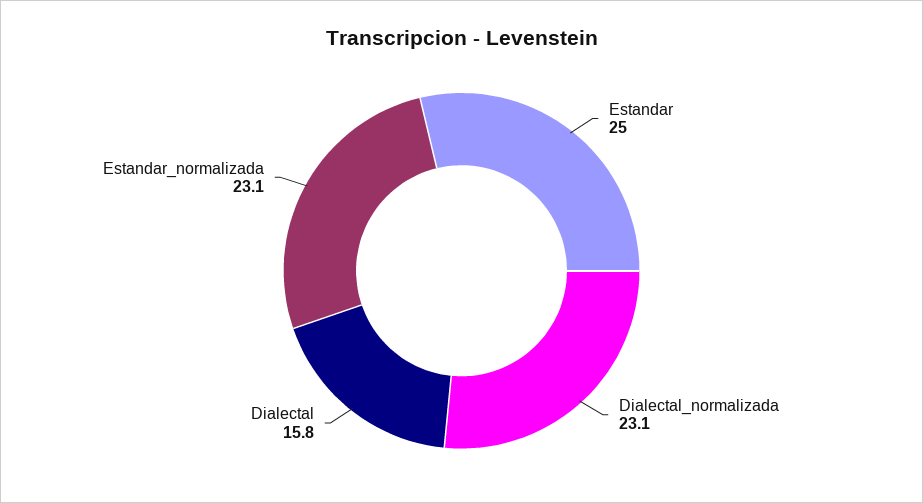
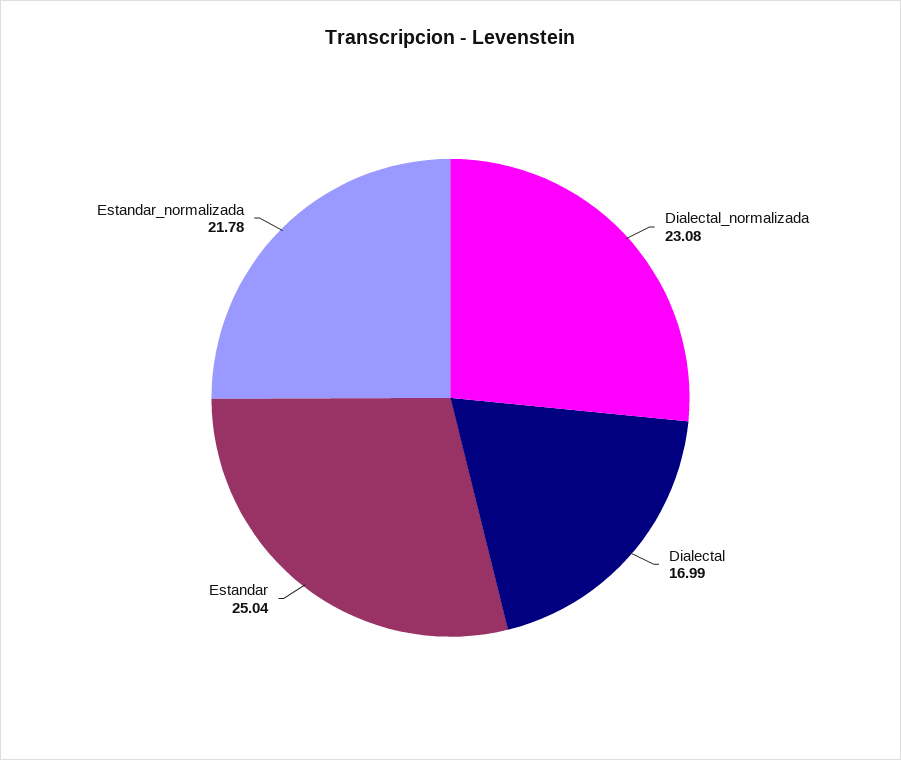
  {
    "Estandar": 25.04,
    "Dialectal_normalizada": 23.08,
-   "Dialectal": 15.8,
+   "Dialectal": 16.99,
-   "Estandar_normalizada": 23.1
+   "Estandar_normalizada": 21.78
  }

